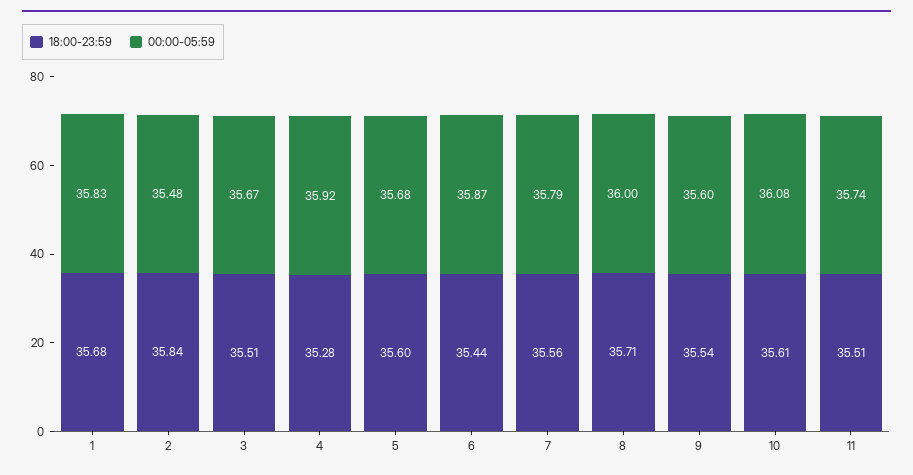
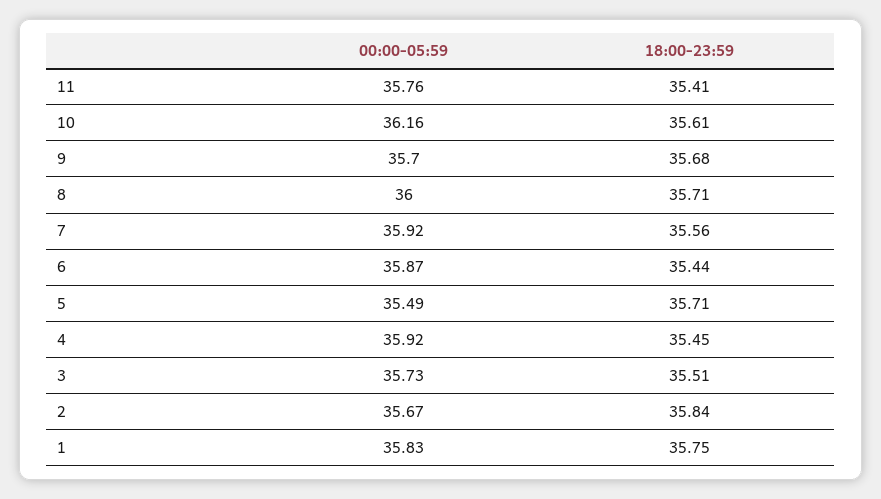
  {
    "18:00-23:59": {
-     "1": 35.68,
+     "1": 35.75,
      "2": 35.84,
      "3": 35.51,
-     "4": 35.28,
+     "4": 35.45,
-     "5": 35.6,
+     "5": 35.71,
      "6": 35.44,
      "7": 35.56,
      "8": 35.71,
-     "9": 35.54,
+     "9": 35.68,
      "10": 35.61,
-     "11": 35.51
+     "11": 35.41
    },
    "00:00-05:59": {
      "1": 35.83,
-     "2": 35.48,
+     "2": 35.67,
-     "3": 35.67,
+     "3": 35.73,
      "4": 35.92,
-     "5": 35.68,
+     "5": 35.49,
      "6": 35.87,
-     "7": 35.79,
+     "7": 35.92,
      "8": 36,
-     "9": 35.6,
+     "9": 35.7,
-     "10": 36.08,
+     "10": 36.16,
-     "11": 35.74
+     "11": 35.76
    }
  }

